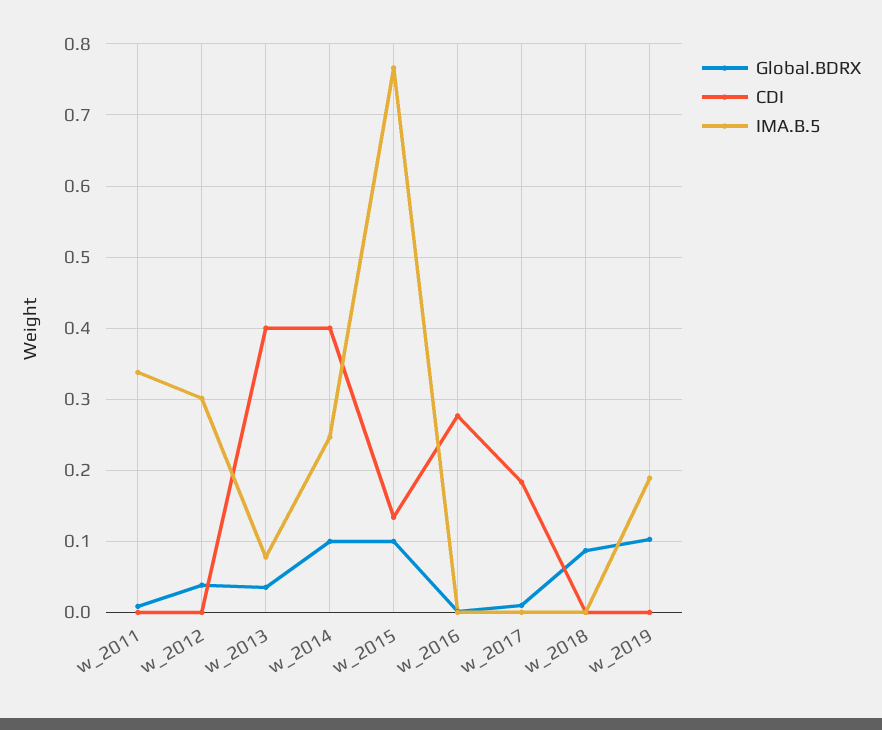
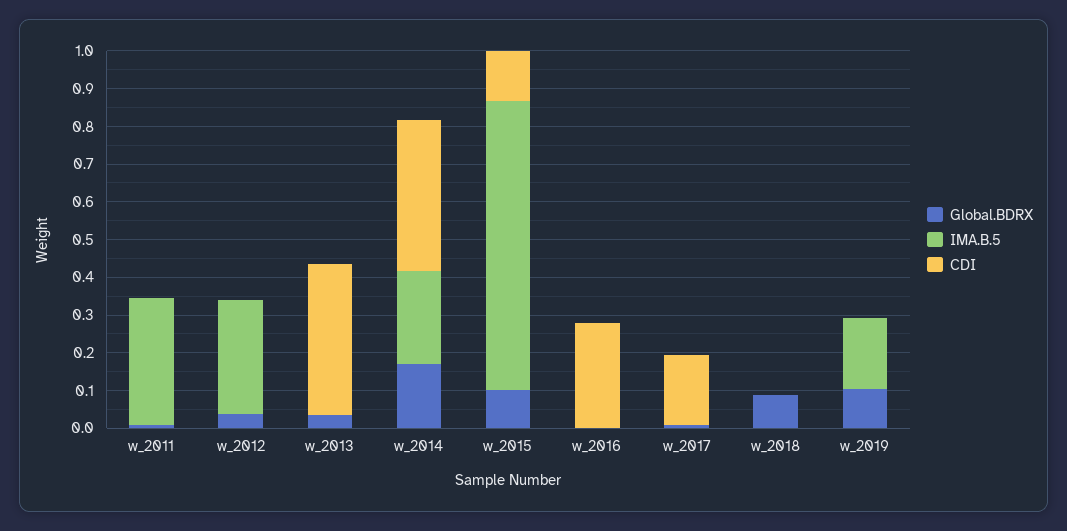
  {
    "Global.BDRX": {
      "w_2011": 0.01,
      "w_2012": 0.04,
      "w_2013": 0.04,
-     "w_2014": 0.1,
+     "w_2014": 0.175,
      "w_2015": 0.1,
      "w_2016": 0,
      "w_2017": 0.01,
      "w_2018": 0.09,
      "w_2019": 0.1
    },
    "CDI": {
      "w_2011": 0,
      "w_2012": 0,
      "w_2013": 0.4,
      "w_2014": 0.4,
      "w_2015": 0.13,
      "w_2016": 0.28,
      "w_2017": 0.18,
      "w_2018": 0,
      "w_2019": 0
    },
    "IMA.B.5": {
      "w_2011": 0.34,
      "w_2012": 0.3,
-     "w_2013": 0.08,
+     "w_2013": 0,
      "w_2014": 0.25,
      "w_2015": 0.77,
      "w_2016": 0,
      "w_2017": 0,
      "w_2018": 0,
      "w_2019": 0.19
    }
  }

